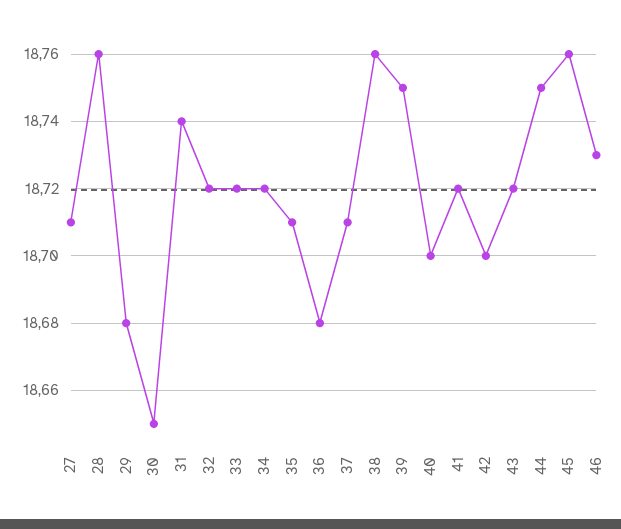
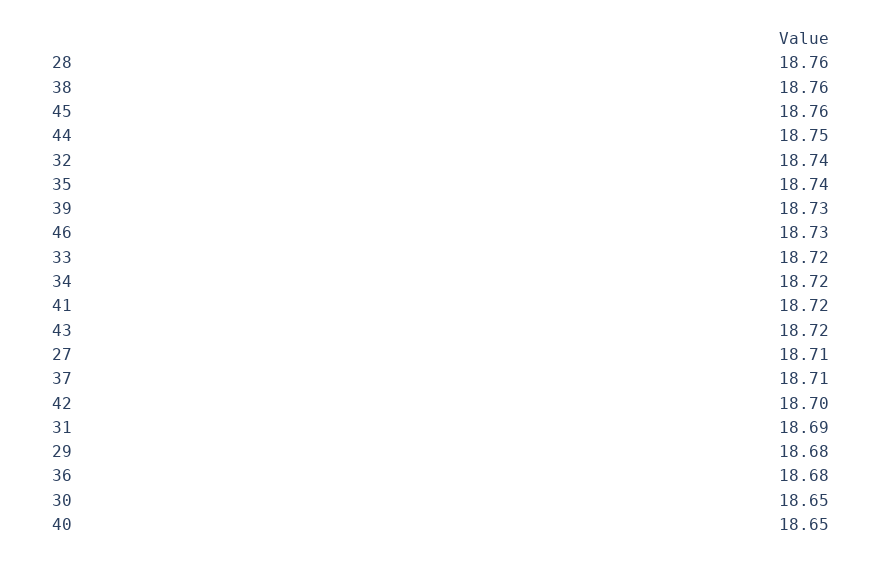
  {
    "27": 18.71,
    "28": 18.76,
    "29": 18.68,
    "30": 18.65,
-   "31": 18.74,
+   "31": 18.69,
-   "32": 18.72,
+   "32": 18.74,
    "33": 18.72,
    "34": 18.72,
-   "35": 18.71,
+   "35": 18.74,
    "36": 18.68,
    "37": 18.71,
    "38": 18.76,
-   "39": 18.75,
+   "39": 18.73,
-   "40": 18.7,
+   "40": 18.65,
    "41": 18.72,
    "42": 18.7,
    "43": 18.72,
    "44": 18.75,
    "45": 18.76,
    "46": 18.73
  }

